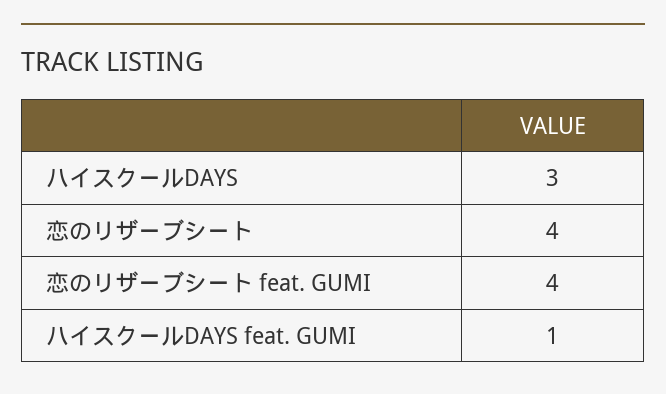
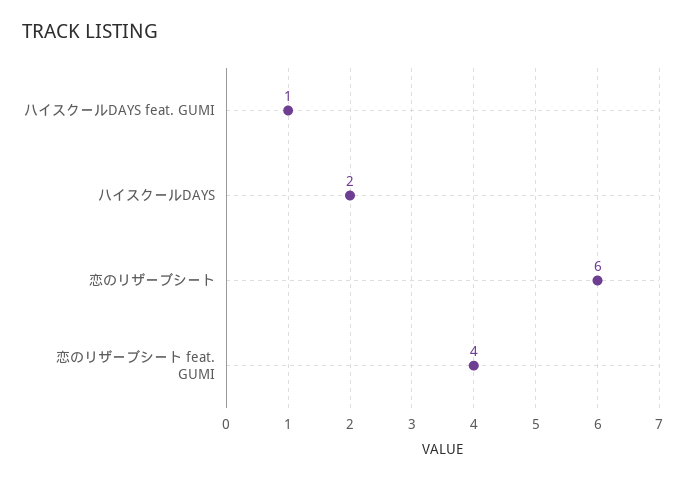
  {
-   "ハイスクールDAYS": 3,
+   "ハイスクールDAYS": 2,
-   "恋のリザーブシート": 4,
+   "恋のリザーブシート": 6,
    "恋のリザーブシート feat. GUMI": 4,
    "ハイスクールDAYS feat. GUMI": 1
  }

